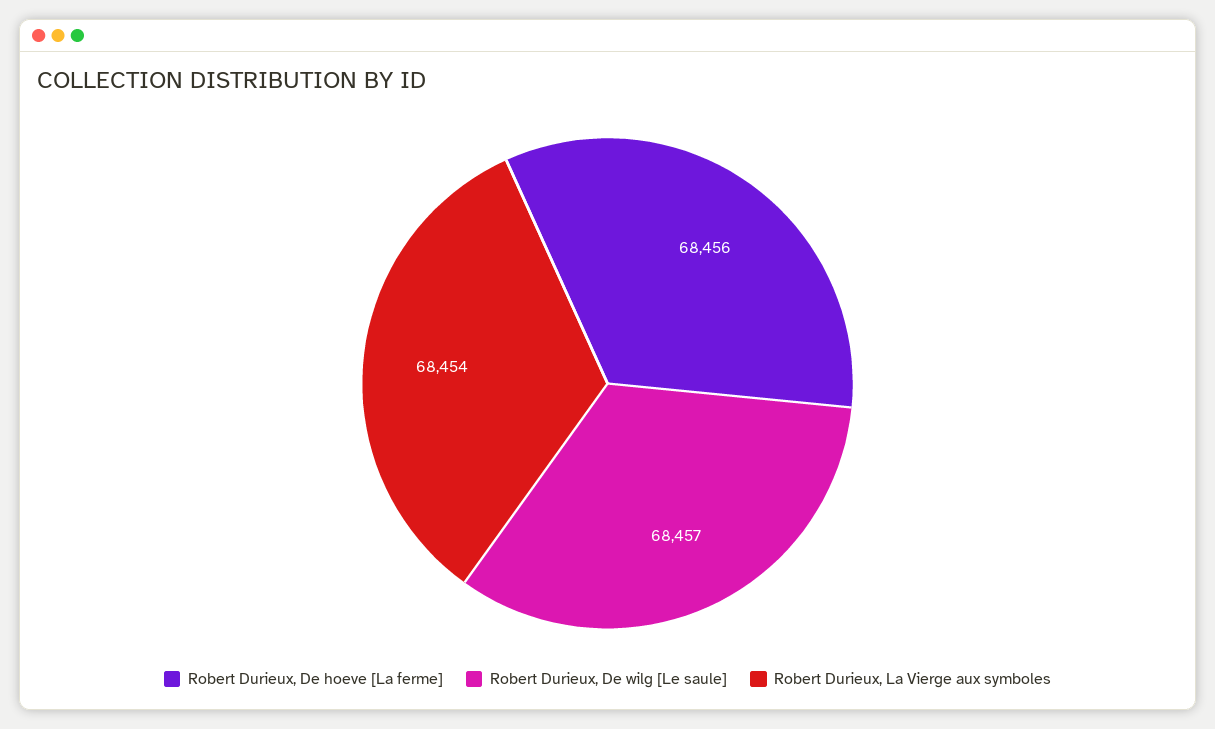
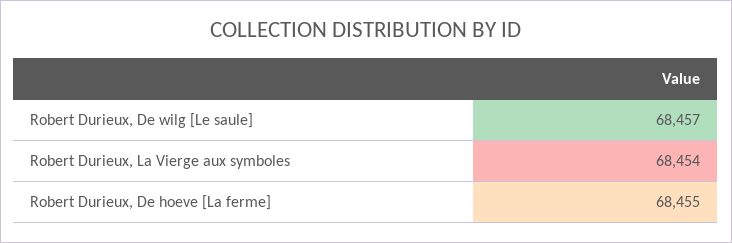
  {
-   "Robert Durieux, De hoeve [La ferme]": 68456,
+   "Robert Durieux, De hoeve [La ferme]": 68455,
    "Robert Durieux, De wilg [Le saule]": 68457,
    "Robert Durieux, La Vierge aux symboles": 68454
  }

